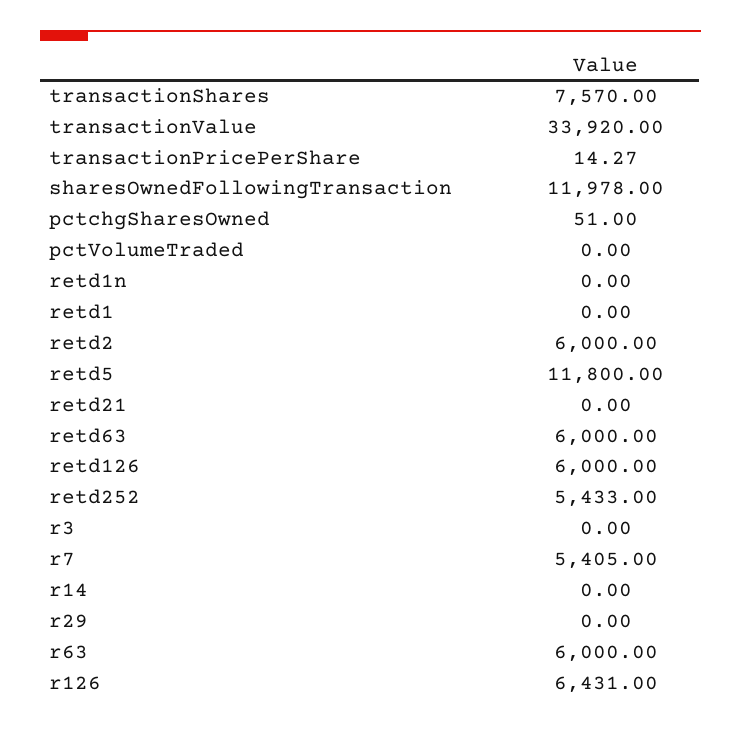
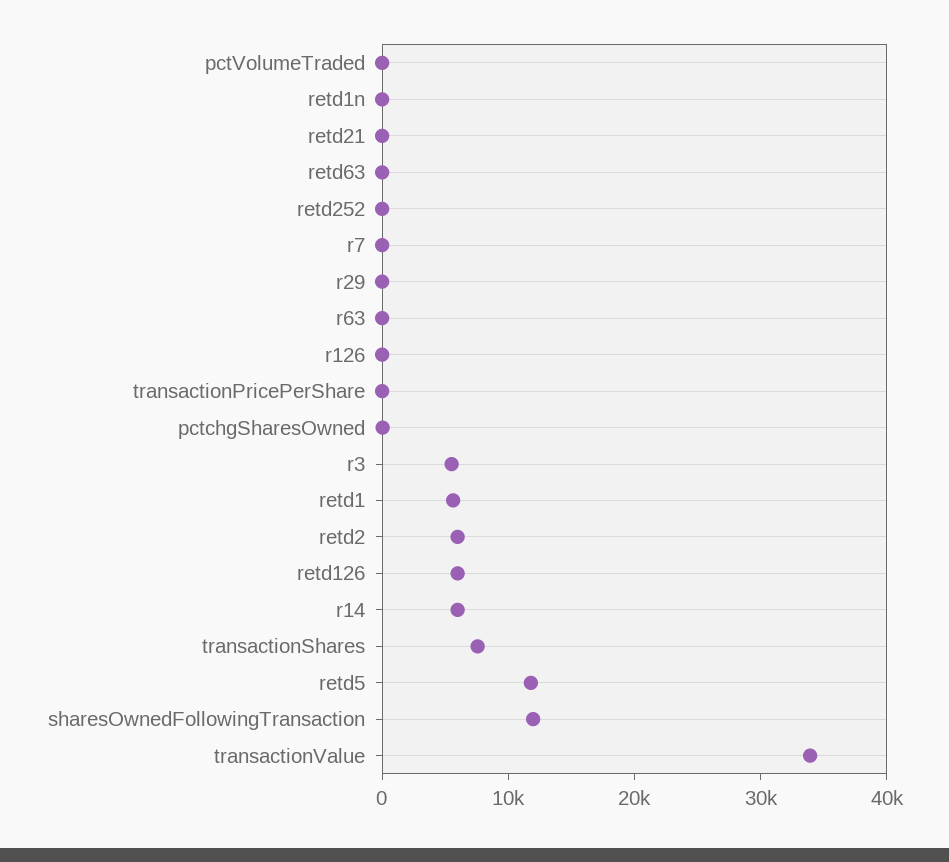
  {
    "transactionShares": 7570,
    "transactionValue": 33920,
    "transactionPricePerShare": 14.27,
    "sharesOwnedFollowingTransaction": 11978,
    "pctchgSharesOwned": 51,
    "pctVolumeTraded": 0,
    "retd1n": 0,
-   "retd1": 0,
+   "retd1": 6000,
    "retd2": 6000,
    "retd5": 11800,
    "retd21": 0,
-   "retd63": 6000,
+   "retd63": 0,
    "retd126": 6000,
-   "retd252": 5433,
+   "retd252": 0,
-   "r3": 0,
+   "r3": 6000,
-   "r7": 5405,
+   "r7": 0,
-   "r14": 0,
+   "r14": 6000,
    "r29": 0,
-   "r63": 6000,
+   "r63": 0,
-   "r126": 6431
+   "r126": 0
  }

